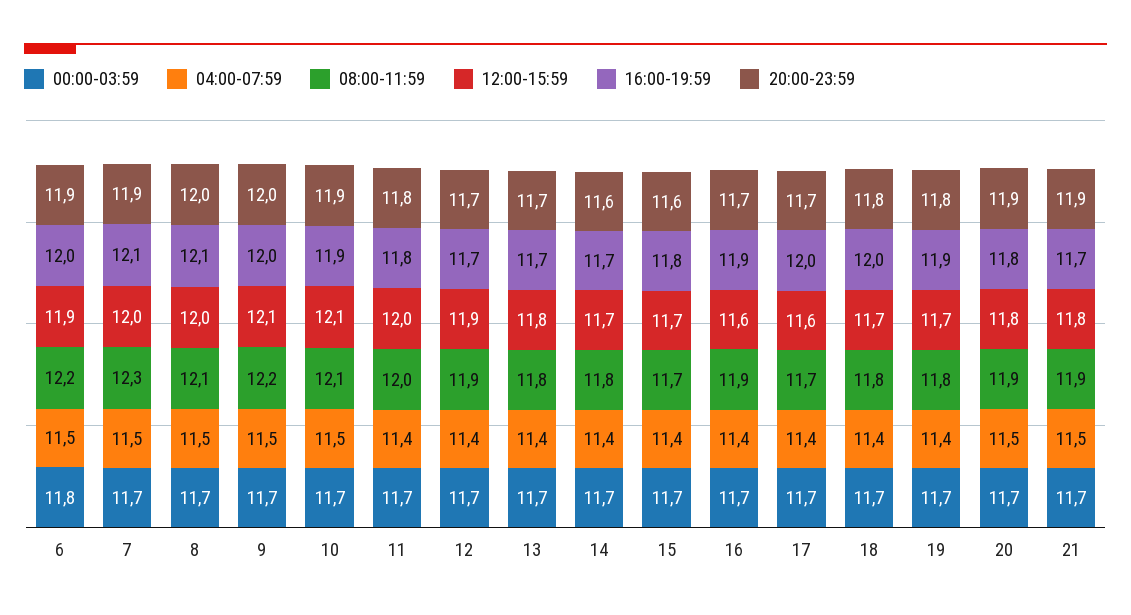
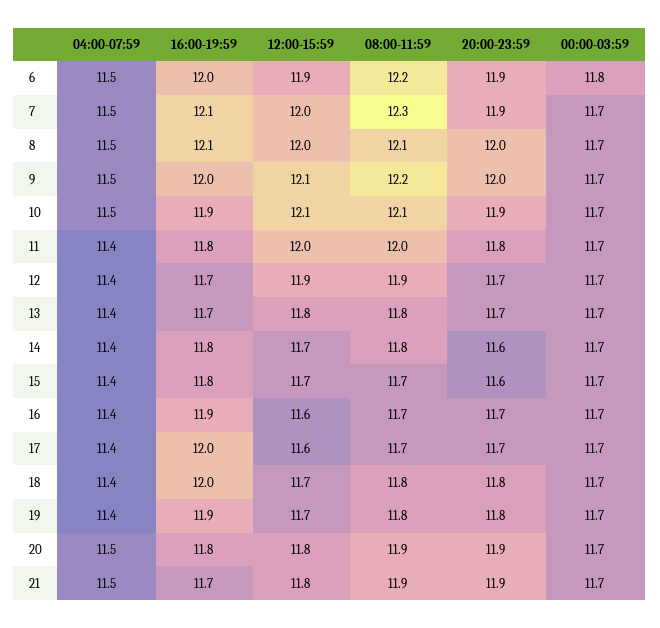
  {
    "00:00-03:59": {
      "6": 11.8,
      "7": 11.7,
      "8": 11.7,
      "9": 11.7,
      "10": 11.7,
      "11": 11.7,
      "12": 11.7,
      "13": 11.7,
      "14": 11.7,
      "15": 11.7,
      "16": 11.7,
      "17": 11.7,
      "18": 11.7,
      "19": 11.7,
      "20": 11.7,
      "21": 11.7
    },
    "04:00-07:59": {
      "6": 11.5,
      "7": 11.5,
      "8": 11.5,
      "9": 11.5,
      "10": 11.5,
      "11": 11.4,
      "12": 11.4,
      "13": 11.4,
      "14": 11.4,
      "15": 11.4,
      "16": 11.4,
      "17": 11.4,
      "18": 11.4,
      "19": 11.4,
      "20": 11.5,
      "21": 11.5
    },
    "08:00-11:59": {
      "6": 12.2,
      "7": 12.3,
      "8": 12.1,
      "9": 12.2,
      "10": 12.1,
      "11": 12,
      "12": 11.9,
      "13": 11.8,
      "14": 11.8,
      "15": 11.7,
-     "16": 11.9,
+     "16": 11.7,
      "17": 11.7,
      "18": 11.8,
      "19": 11.8,
      "20": 11.9,
      "21": 11.9
    },
    "12:00-15:59": {
      "6": 11.9,
      "7": 12,
      "8": 12,
      "9": 12.1,
      "10": 12.1,
      "11": 12,
      "12": 11.9,
      "13": 11.8,
      "14": 11.7,
      "15": 11.7,
      "16": 11.6,
      "17": 11.6,
      "18": 11.7,
      "19": 11.7,
      "20": 11.8,
      "21": 11.8
    },
    "16:00-19:59": {
      "6": 12,
      "7": 12.1,
      "8": 12.1,
      "9": 12,
      "10": 11.9,
      "11": 11.8,
      "12": 11.7,
      "13": 11.7,
-     "14": 11.7,
+     "14": 11.8,
      "15": 11.8,
      "16": 11.9,
      "17": 12,
      "18": 12,
      "19": 11.9,
      "20": 11.8,
      "21": 11.7
    },
    "20:00-23:59": {
      "6": 11.9,
      "7": 11.9,
      "8": 12,
      "9": 12,
      "10": 11.9,
      "11": 11.8,
      "12": 11.7,
      "13": 11.7,
      "14": 11.6,
      "15": 11.6,
      "16": 11.7,
      "17": 11.7,
      "18": 11.8,
      "19": 11.8,
      "20": 11.9,
      "21": 11.9
    }
  }

